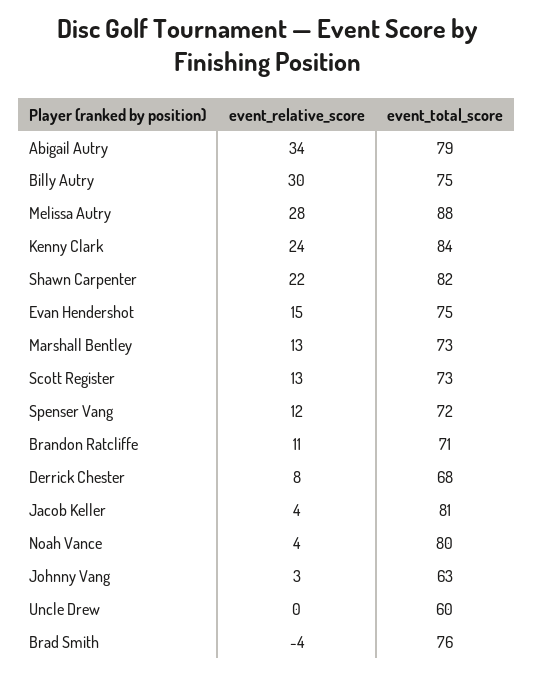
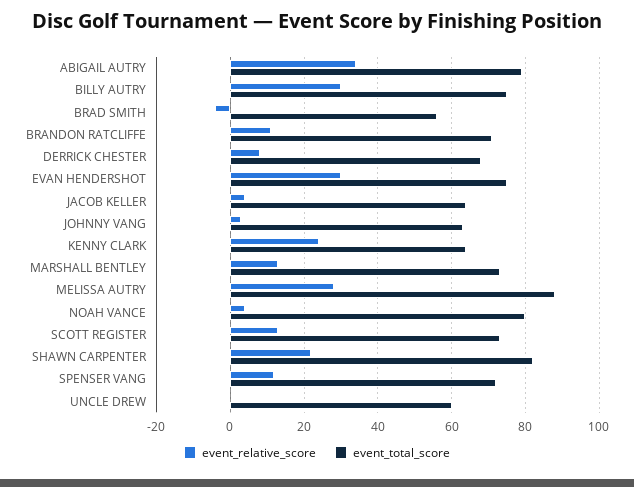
  {
    "event_relative_score": {
      "Abigail Autry": 34,
      "Billy Autry": 30,
      "Melissa Autry": 28,
      "Kenny Clark": 24,
      "Shawn Carpenter": 22,
-     "Evan Hendershot": 15,
+     "Evan Hendershot": 30,
      "Marshall Bentley": 13,
      "Scott Register": 13,
      "Spenser Vang": 12,
      "Brandon Ratcliffe": 11,
      "Derrick Chester": 8,
      "Jacob Keller": 4,
      "Noah Vance": 4,
      "Johnny Vang": 3,
      "Uncle Drew": 0,
      "Brad Smith": -4
    },
    "event_total_score": {
      "Abigail Autry": 79,
      "Billy Autry": 75,
      "Melissa Autry": 88,
-     "Kenny Clark": 84,
+     "Kenny Clark": 65,
      "Shawn Carpenter": 82,
      "Evan Hendershot": 75,
      "Marshall Bentley": 73,
      "Scott Register": 73,
      "Spenser Vang": 72,
      "Brandon Ratcliffe": 71,
      "Derrick Chester": 68,
-     "Jacob Keller": 81,
+     "Jacob Keller": 65,
      "Noah Vance": 80,
      "Johnny Vang": 63,
      "Uncle Drew": 60,
-     "Brad Smith": 76
+     "Brad Smith": 55
    }
  }

